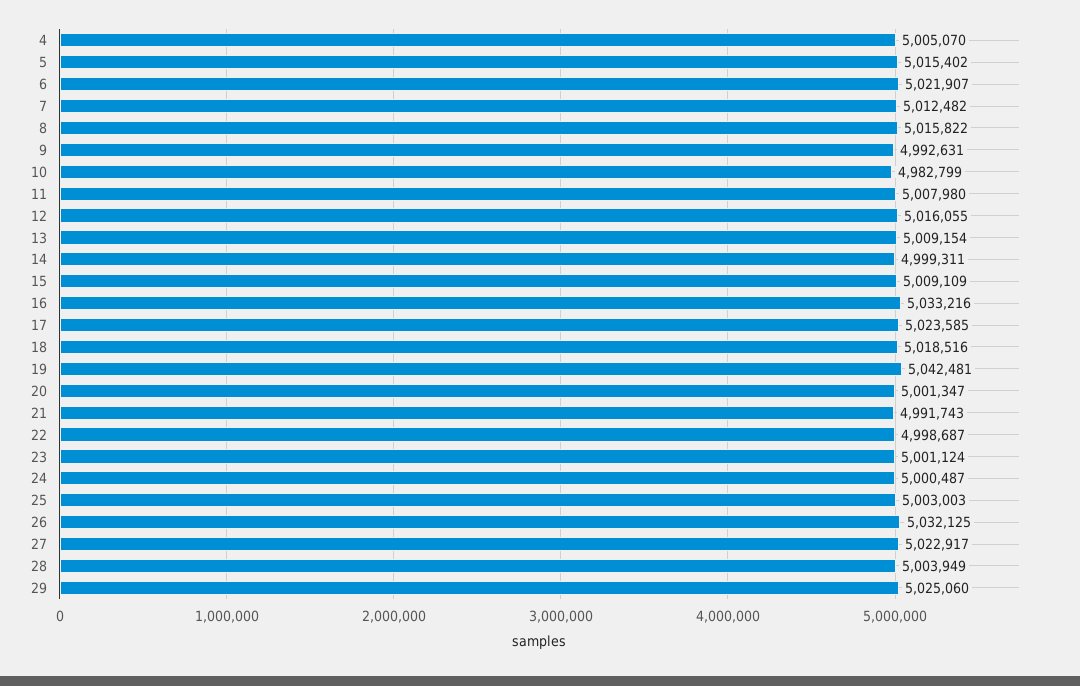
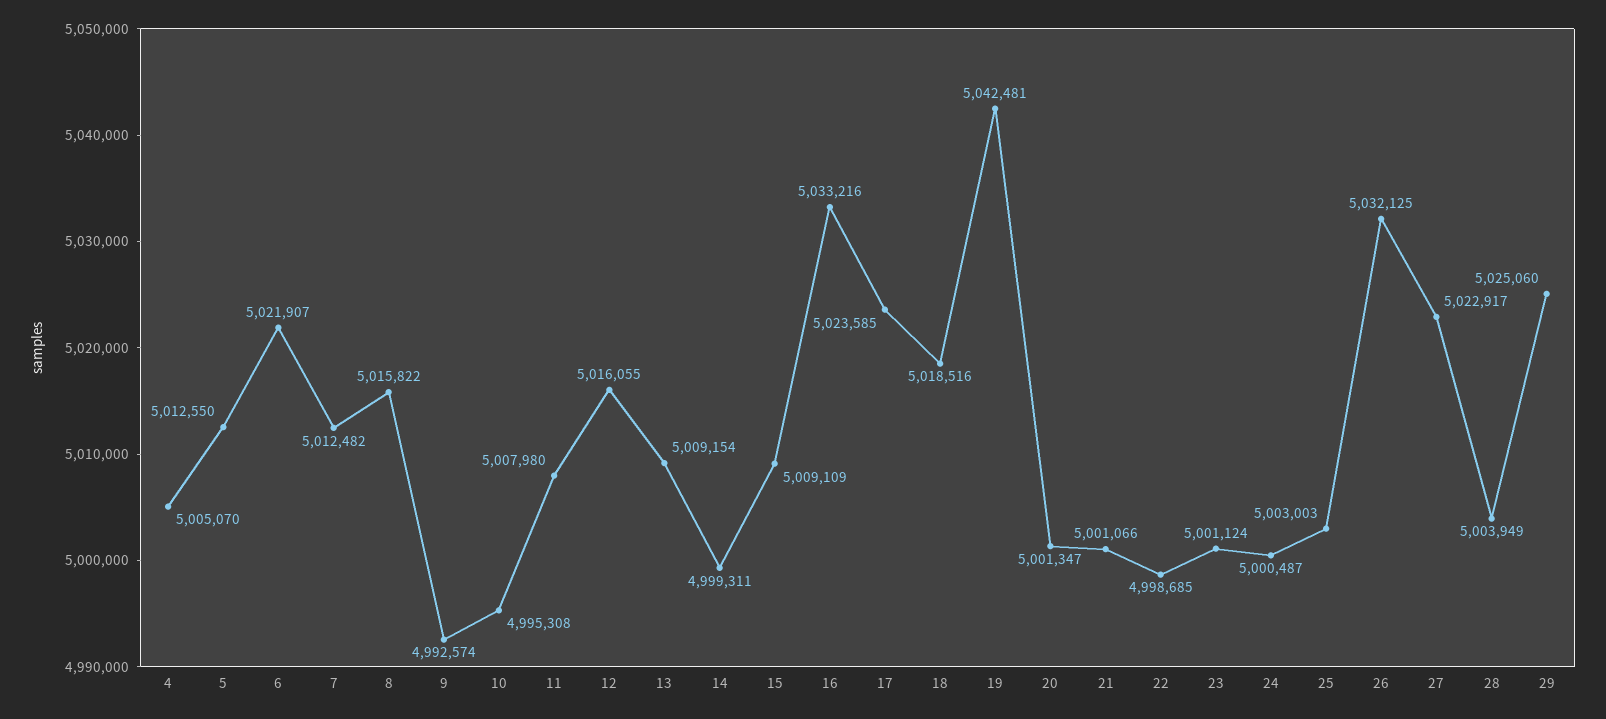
  {
    "4": 5005070,
-   "5": 5015402,
+   "5": 5012550,
    "6": 5021907,
    "7": 5012482,
    "8": 5015822,
-   "9": 4992631,
+   "9": 4992574,
-   "10": 4982799,
+   "10": 4995308,
    "11": 5007980,
    "12": 5016055,
    "13": 5009154,
    "14": 4999311,
    "15": 5009109,
    "16": 5033216,
    "17": 5023585,
    "18": 5018516,
    "19": 5042481,
    "20": 5001347,
-   "21": 4991743,
+   "21": 5001066,
-   "22": 4998687,
+   "22": 4998685,
    "23": 5001124,
    "24": 5000487,
    "25": 5003003,
    "26": 5032125,
    "27": 5022917,
    "28": 5003949,
    "29": 5025060
  }

